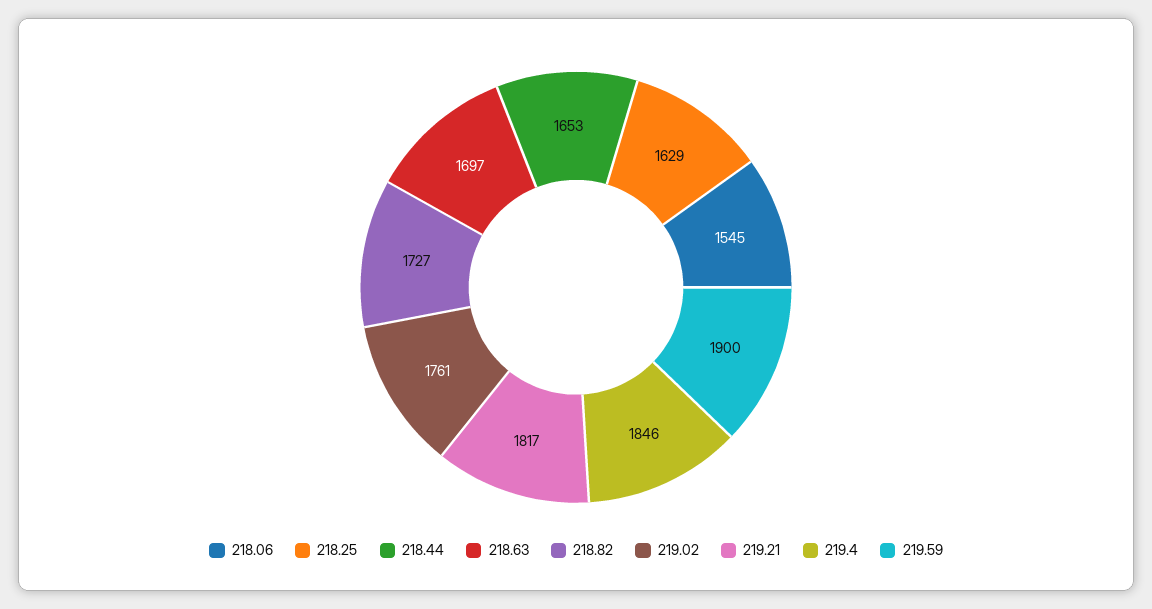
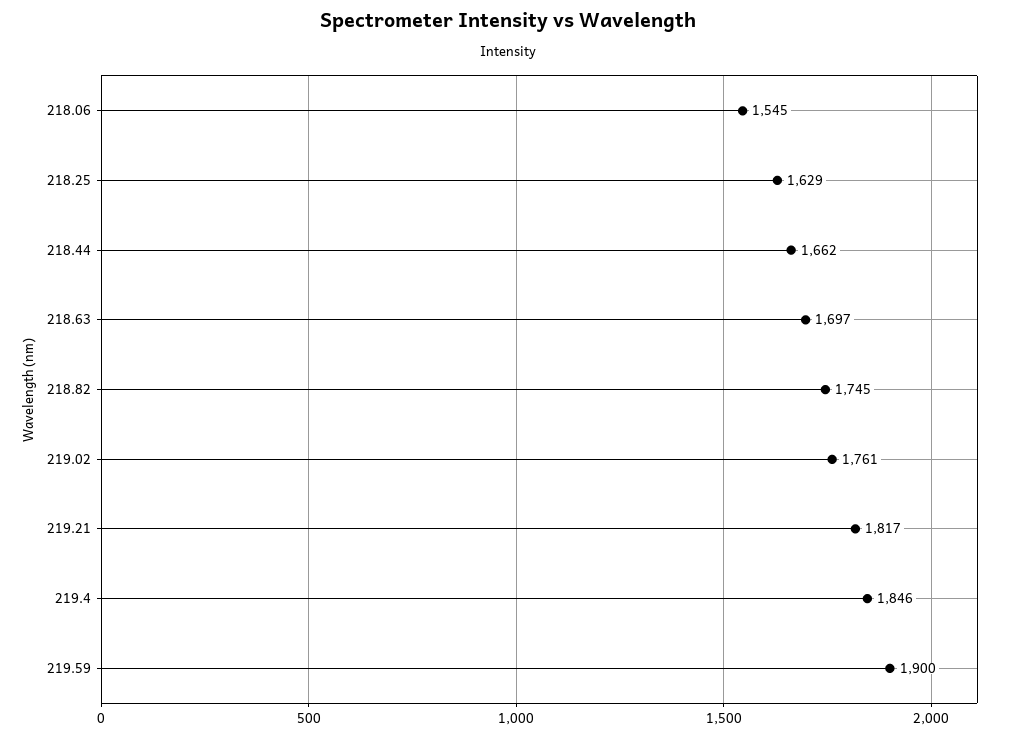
  {
    "218.06": 1545,
    "218.25": 1629,
-   "218.44": 1653,
+   "218.44": 1662,
    "218.63": 1697,
-   "218.82": 1727,
+   "218.82": 1745,
    "219.02": 1761,
    "219.21": 1817,
    "219.4": 1846,
    "219.59": 1900
  }

